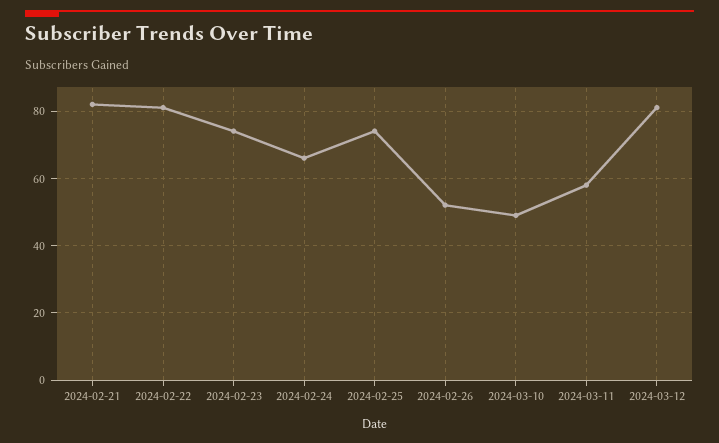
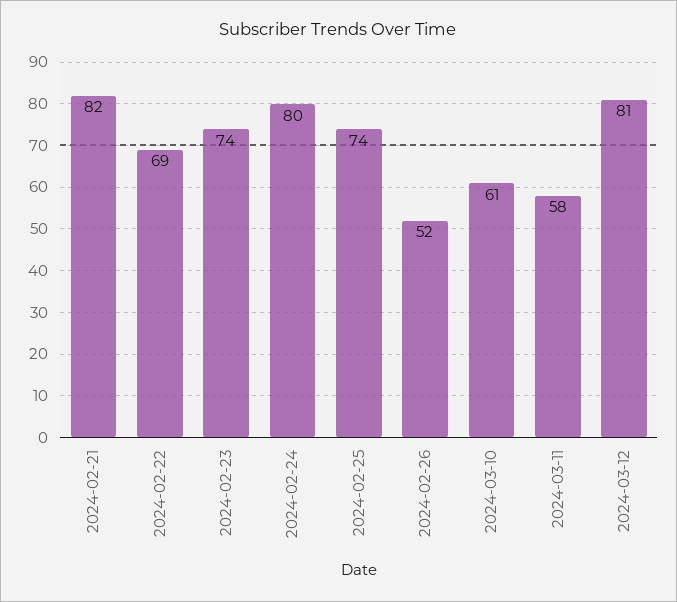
  {
    "2024-02-21": 82,
-   "2024-02-22": 80,
+   "2024-02-22": 69,
    "2024-02-23": 74,
-   "2024-02-24": 65,
+   "2024-02-24": 80,
    "2024-02-25": 74,
    "2024-02-26": 52,
-   "2024-03-10": 50,
+   "2024-03-10": 61,
    "2024-03-11": 58,
    "2024-03-12": 81
  }

